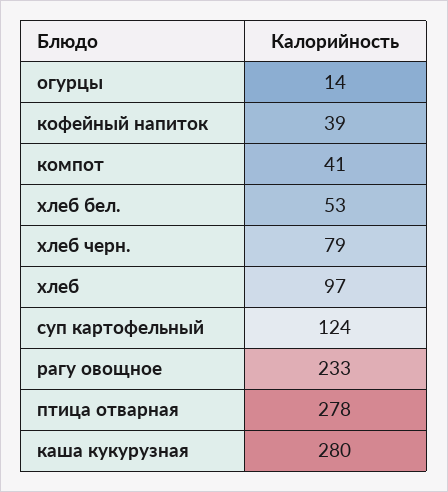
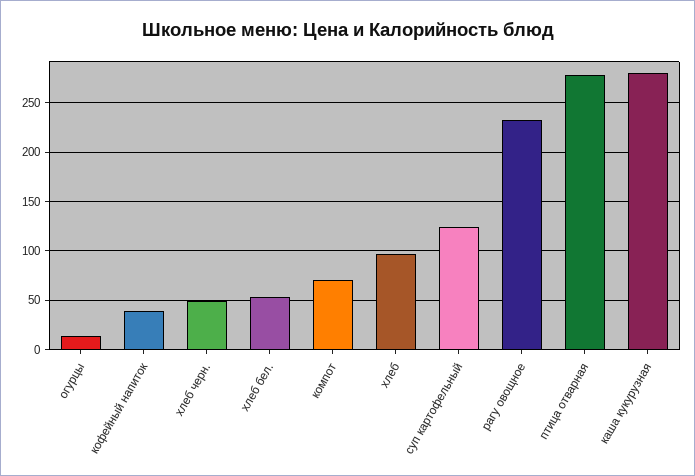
  {
    "огурцы": 14,
    "кофейный напиток": 39,
-   "компот": 41,
+   "компот": 70,
    "хлеб бел.": 53,
-   "хлеб черн.": 79,
+   "хлеб черн.": 50,
    "хлеб": 97,
    "суп картофельный": 124,
    "рагу овощное": 233,
    "птица отварная": 278,
    "каша кукурузная": 280
  }

